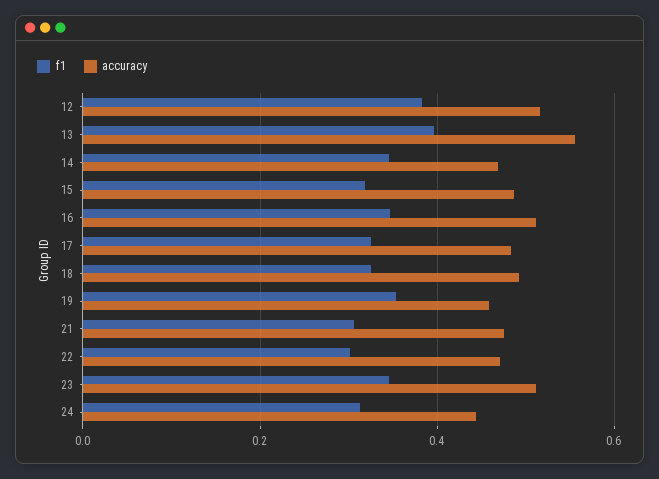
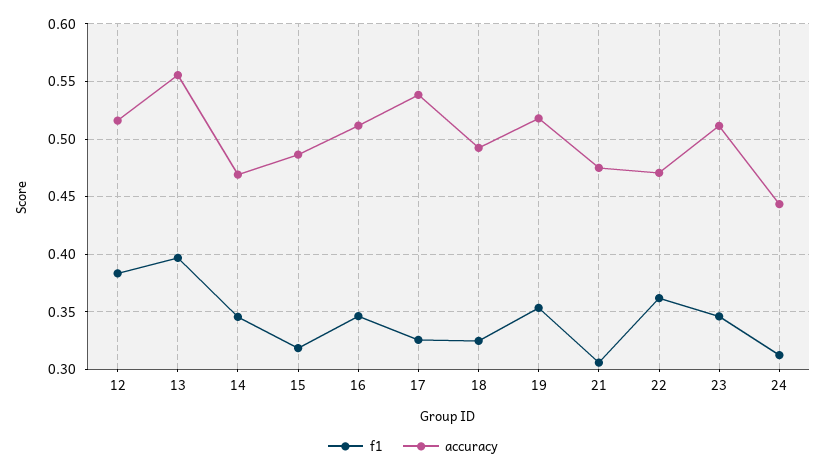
  {
    "f1": {
      "12": 0.38,
      "13": 0.4,
      "14": 0.35,
      "15": 0.32,
      "16": 0.35,
      "17": 0.33,
      "18": 0.32,
      "19": 0.35,
      "21": 0.31,
-     "22": 0.3,
+     "22": 0.36,
      "23": 0.35,
      "24": 0.31
    },
    "accuracy": {
      "12": 0.52,
      "13": 0.56,
      "14": 0.47,
      "15": 0.49,
      "16": 0.51,
-     "17": 0.48,
+     "17": 0.54,
      "18": 0.49,
-     "19": 0.46,
+     "19": 0.52,
      "21": 0.48,
      "22": 0.47,
      "23": 0.51,
      "24": 0.44
    }
  }

